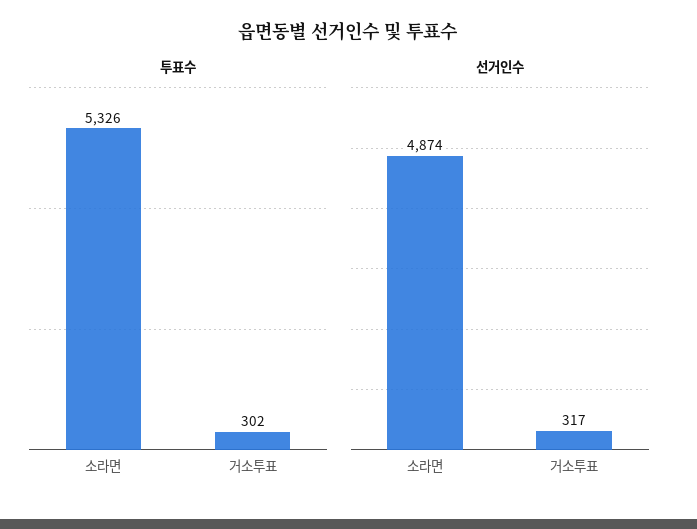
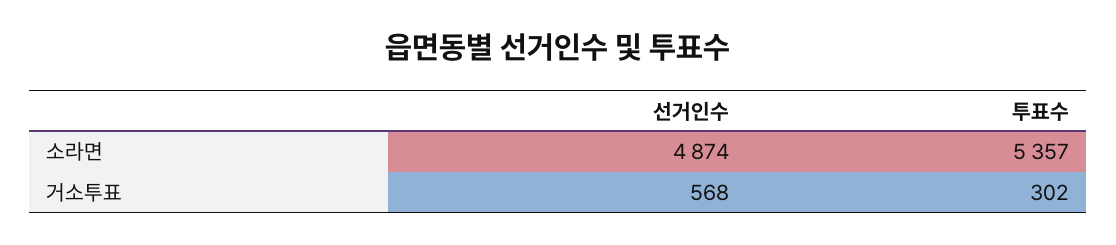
  {
    "투표수": {
-     "소라면": 5326,
+     "소라면": 5357,
      "거소투표": 302
    },
    "선거인수": {
      "소라면": 4874,
-     "거소투표": 317
+     "거소투표": 568
    }
  }

